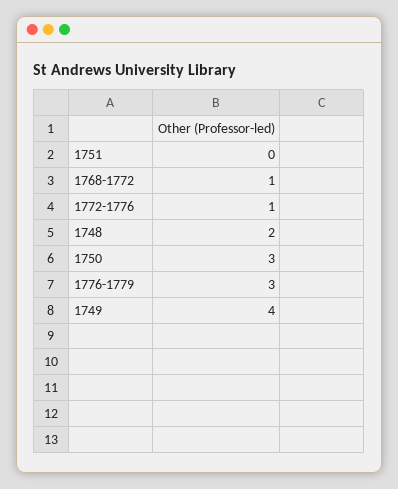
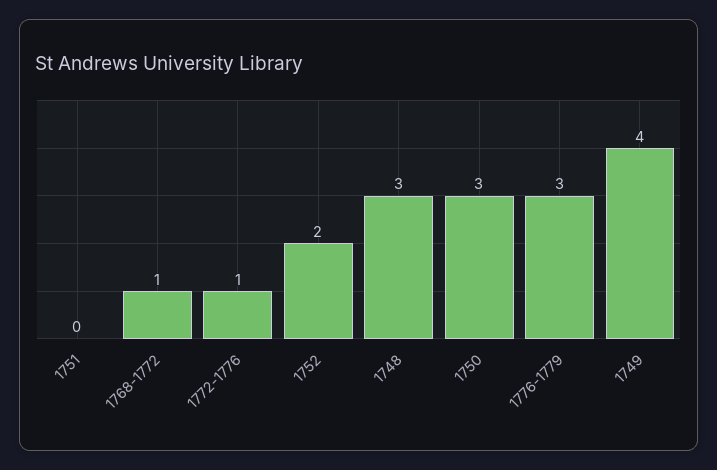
  {
    "1751": 0,
    "1768-1772": 1,
    "1772-1776": 1,
-   "1748": 2,
+   "1748": 3,
    "1750": 3,
    "1776-1779": 3,
-   "1749": 4
+   "1749": 4,
+   "1752": 2
  }

